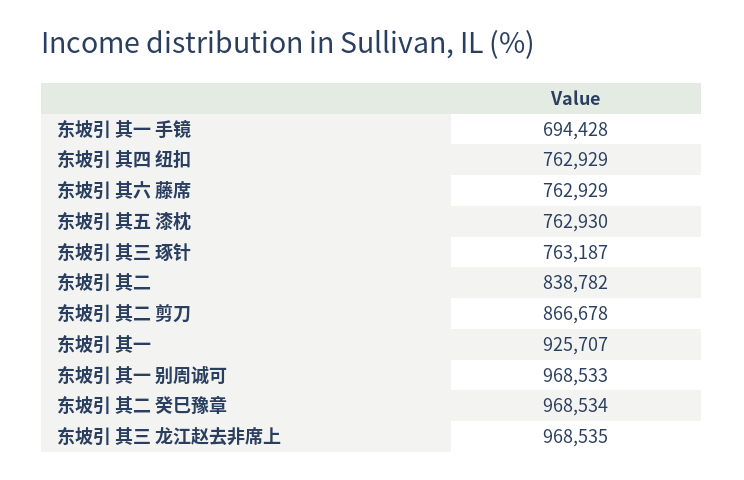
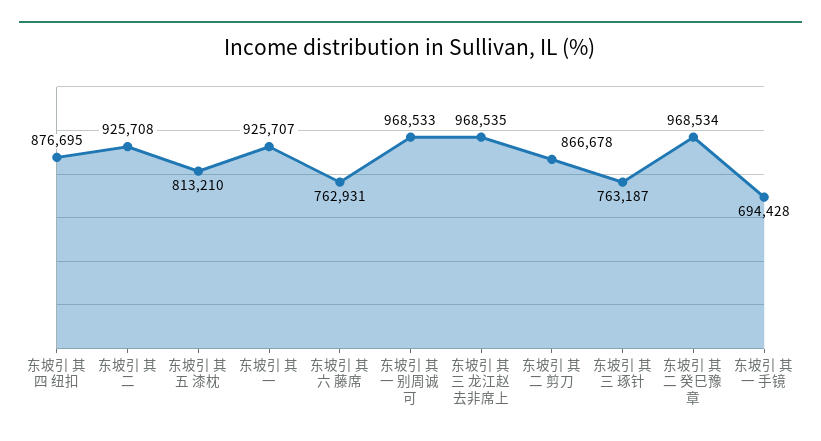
  {
    "东坡引 其一 手镜": 694428,
-   "东坡引 其四 纽扣": 762929,
+   "东坡引 其四 纽扣": 876695,
-   "东坡引 其六 藤席": 762929,
+   "东坡引 其六 藤席": 762931,
-   "东坡引 其五 漆枕": 762930,
+   "东坡引 其五 漆枕": 813210,
    "东坡引 其三 琢针": 763187,
-   "东坡引 其二": 838782,
+   "东坡引 其二": 925708,
    "东坡引 其二 剪刀": 866678,
    "东坡引 其一": 925707,
    "东坡引 其一 别周诚可": 968533,
    "东坡引 其二 癸巳豫章": 968534,
    "东坡引 其三 龙江赵去非席上": 968535
  }

